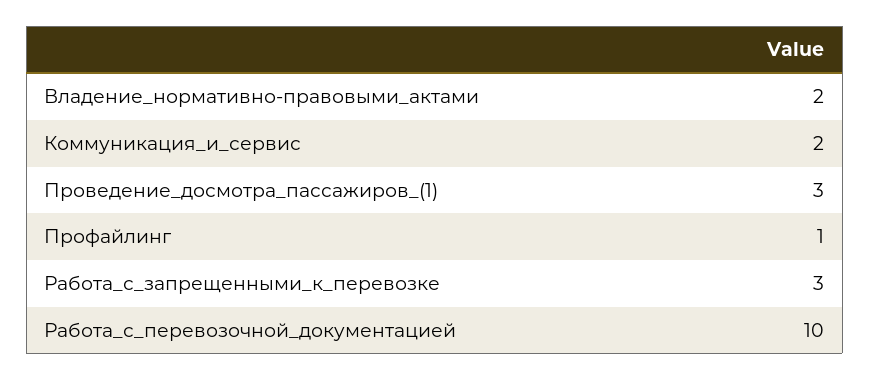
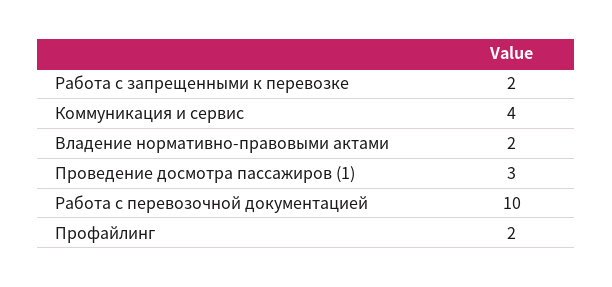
  {
    "Владение_нормативно-правовыми_актами": 2,
-   "Коммуникация_и_сервис": 2,
+   "Коммуникация_и_сервис": 4,
    "Проведение_досмотра_пассажиров_(1)": 3,
-   "Профайлинг": 1,
+   "Профайлинг": 2,
-   "Работа_с_запрещенными_к_перевозке": 3,
+   "Работа_с_запрещенными_к_перевозке": 2,
    "Работа_с_перевозочной_документацией": 10
  }

